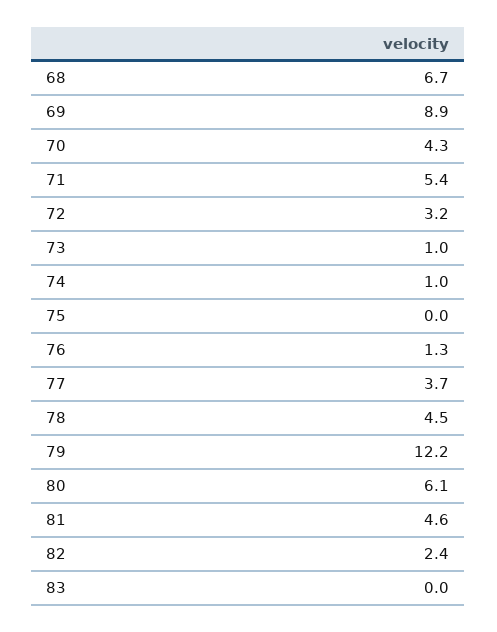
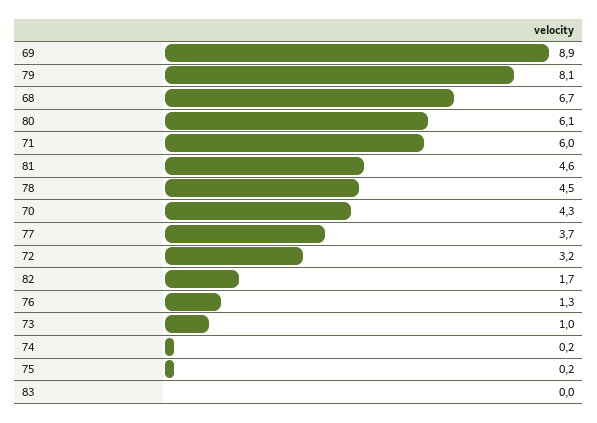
  {
    "68": 6.7,
    "69": 8.9,
    "70": 4.3,
-   "71": 5.4,
+   "71": 6,
    "72": 3.2,
    "73": 1,
-   "74": 1,
+   "74": 0.2,
-   "75": 0,
+   "75": 0.2,
    "76": 1.3,
    "77": 3.7,
    "78": 4.5,
-   "79": 12.2,
+   "79": 8.1,
    "80": 6.1,
    "81": 4.6,
-   "82": 2.4,
+   "82": 1.7,
    "83": 0
  }

